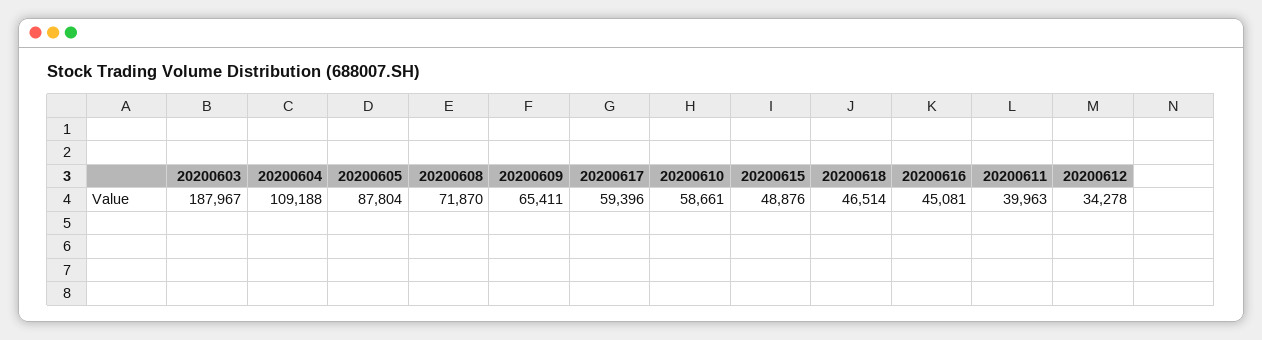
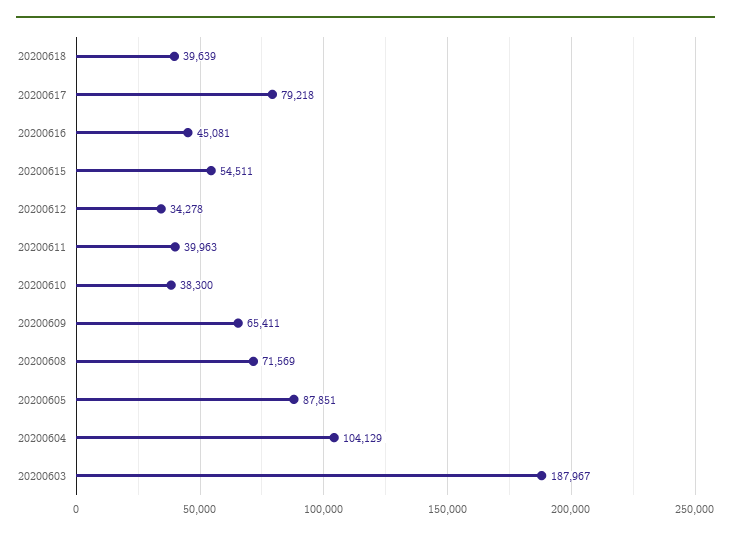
  {
    "20200603": 187967,
-   "20200604": 109188,
+   "20200604": 104129,
-   "20200605": 87804,
+   "20200605": 87851,
-   "20200608": 71870,
+   "20200608": 71569,
    "20200609": 65411,
-   "20200617": 59396,
+   "20200617": 79218,
-   "20200610": 58661,
+   "20200610": 38300,
-   "20200615": 48876,
+   "20200615": 54511,
-   "20200618": 46514,
+   "20200618": 39639,
    "20200616": 45081,
    "20200611": 39963,
    "20200612": 34278
  }

